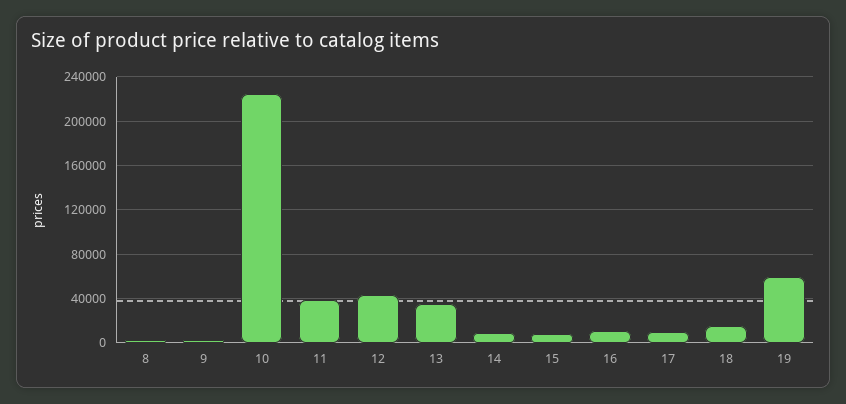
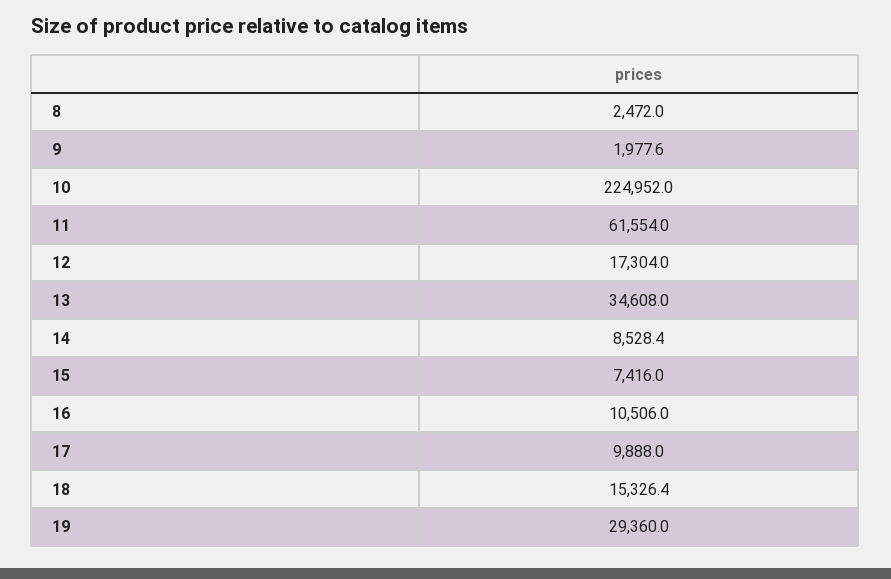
  {
    "8": 2472,
    "9": 1977.6,
    "10": 224952,
-   "11": 40000,
+   "11": 61554,
-   "12": 40000,
+   "12": 17304,
    "13": 34608,
    "14": 8528.4,
    "15": 7416,
    "16": 10506,
    "17": 9888,
    "18": 15326.4,
-   "19": 60000
+   "19": 29360
  }

